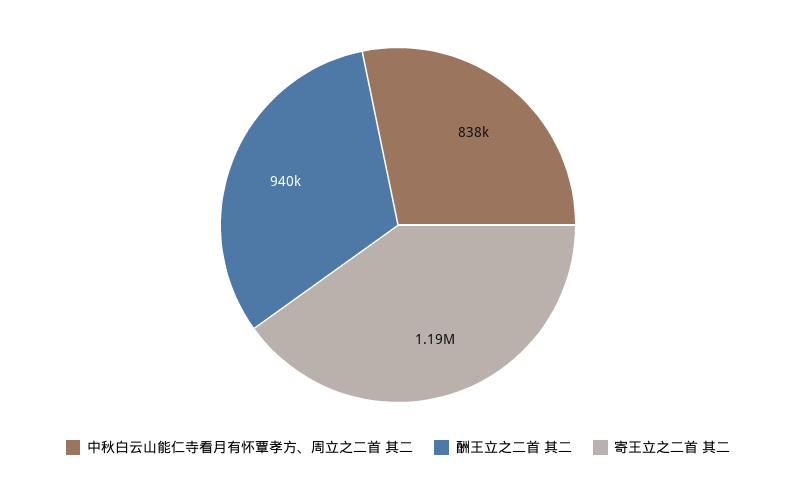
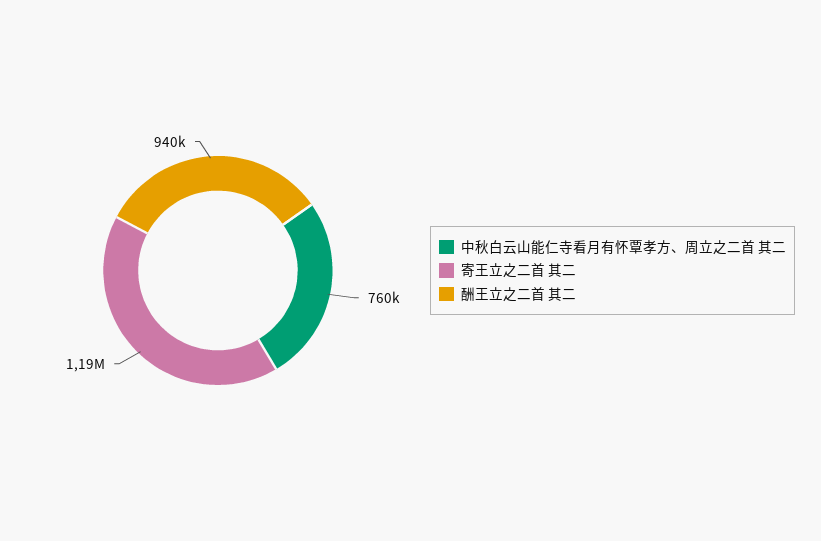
  {
-   "中秋白云山能仁寺看月有怀覃孝方、周立之二首 其二": 838000,
+   "中秋白云山能仁寺看月有怀覃孝方、周立之二首 其二": 760000,
    "酬王立之二首 其二": 940000,
    "寄王立之二首 其二": 1190000
  }

